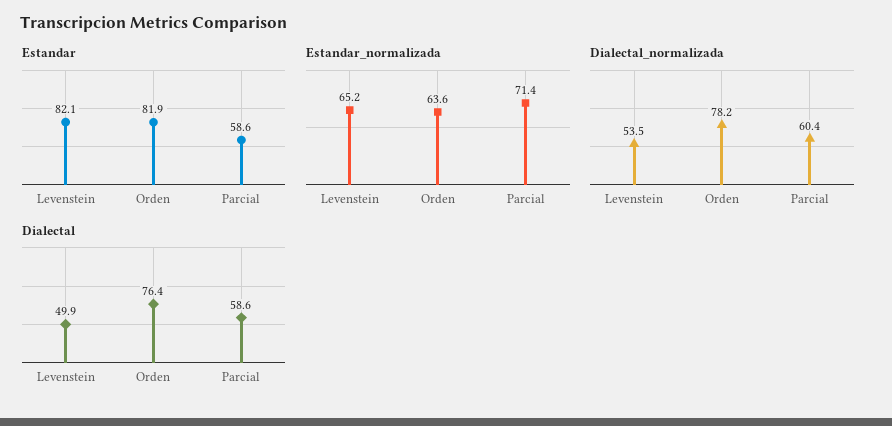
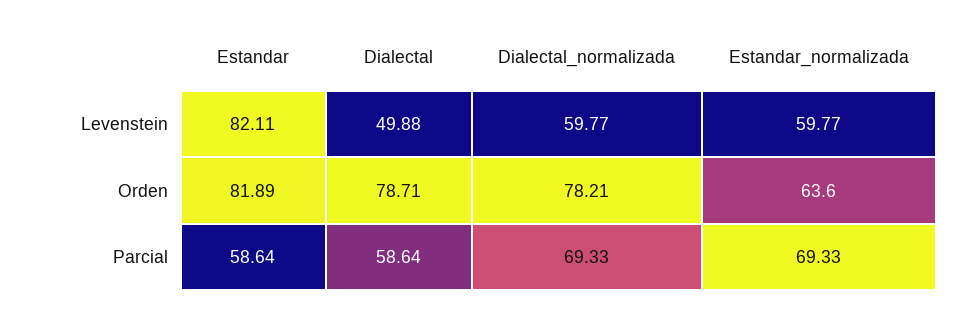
  {
    "Estandar": {
      "Levenstein": 82.11,
      "Orden": 81.89,
      "Parcial": 58.64
    },
    "Estandar_normalizada": {
-     "Levenstein": 65.2,
+     "Levenstein": 59.77,
      "Orden": 63.6,
-     "Parcial": 71.4
+     "Parcial": 69.33
    },
    "Dialectal_normalizada": {
-     "Levenstein": 53.5,
+     "Levenstein": 59.77,
      "Orden": 78.21,
-     "Parcial": 60.4
+     "Parcial": 69.33
    },
    "Dialectal": {
      "Levenstein": 49.88,
-     "Orden": 76.4,
+     "Orden": 78.71,
      "Parcial": 58.64
    }
  }

